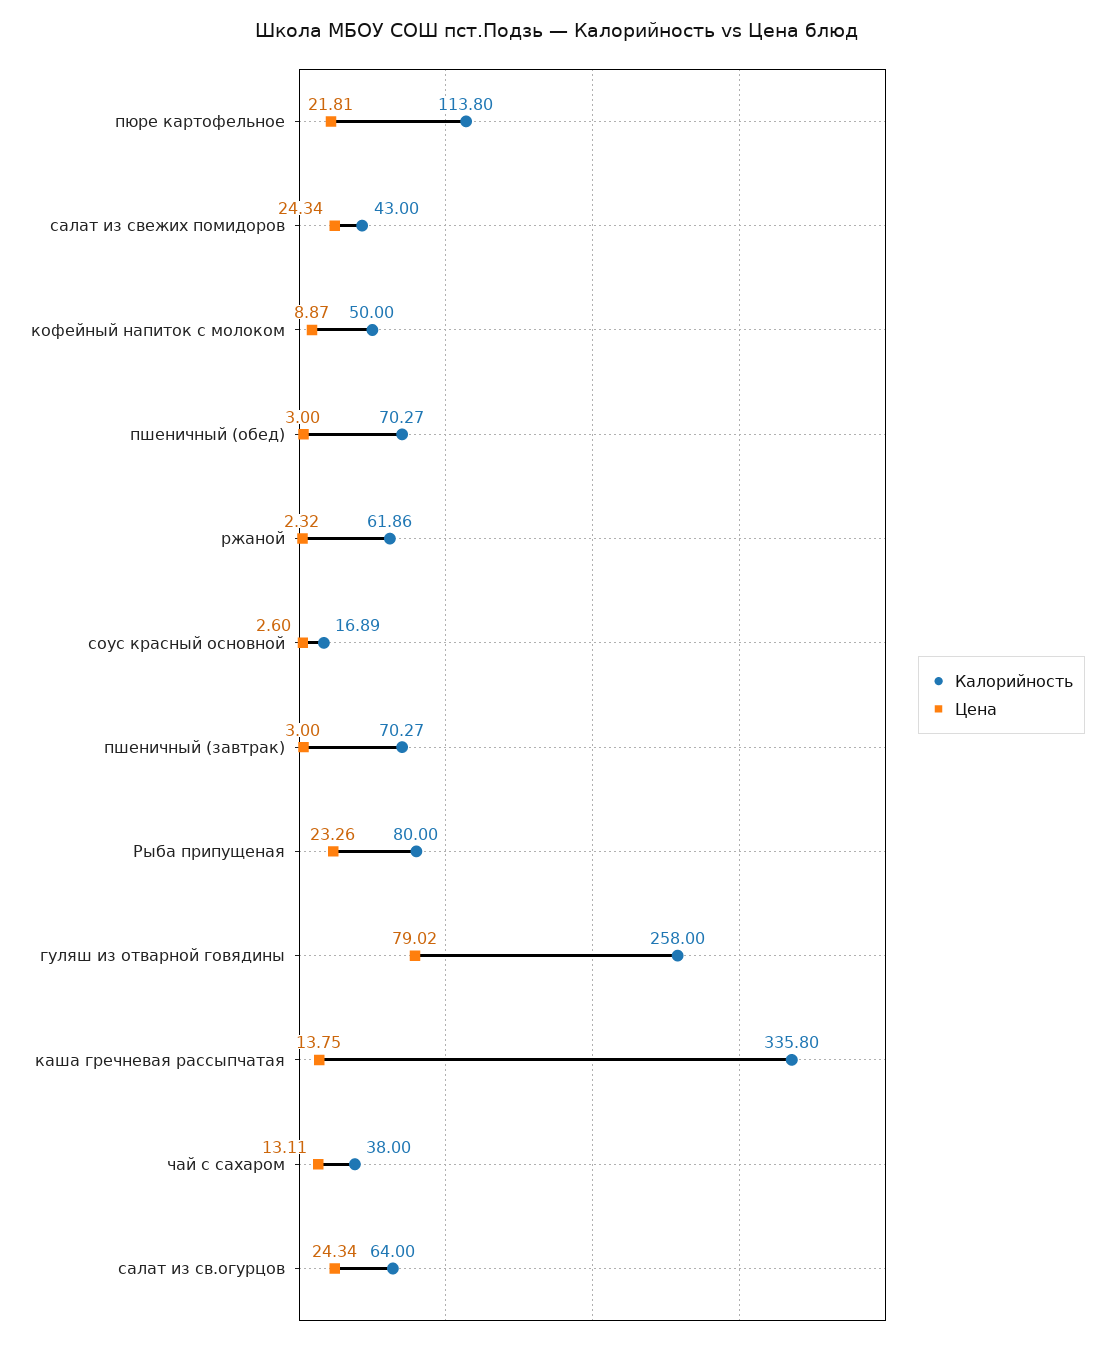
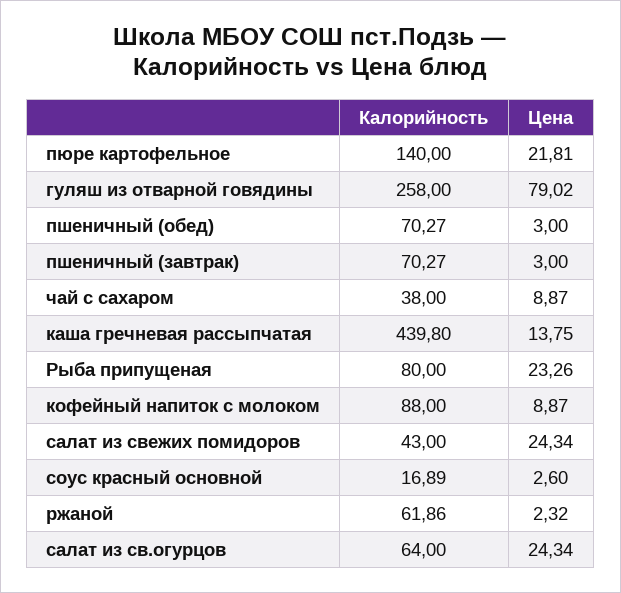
  {
    "Калорийность": {
-     "пюре картофельное": 113.8,
+     "пюре картофельное": 140,
      "салат из свежих помидоров": 43,
-     "кофейный напиток с молоком": 50,
+     "кофейный напиток с молоком": 88,
      "пшеничный (обед)": 70.27,
      "ржаной": 61.86,
      "соус красный основной": 16.89,
      "пшеничный (завтрак)": 70.27,
      "Рыба припущеная": 80,
      "гуляш из отварной говядины": 258,
-     "каша гречневая рассыпчатая": 335.8,
+     "каша гречневая рассыпчатая": 439.8,
      "чай с сахаром": 38,
      "салат из св.огурцов": 64
    },
    "Цена": {
      "пюре картофельное": 21.81,
      "салат из свежих помидоров": 24.34,
      "кофейный напиток с молоком": 8.87,
      "пшеничный (обед)": 3,
      "ржаной": 2.32,
      "соус красный основной": 2.6,
      "пшеничный (завтрак)": 3,
      "Рыба припущеная": 23.26,
      "гуляш из отварной говядины": 79.02,
      "каша гречневая рассыпчатая": 13.75,
-     "чай с сахаром": 13.11,
+     "чай с сахаром": 8.87,
      "салат из св.огурцов": 24.34
    }
  }

